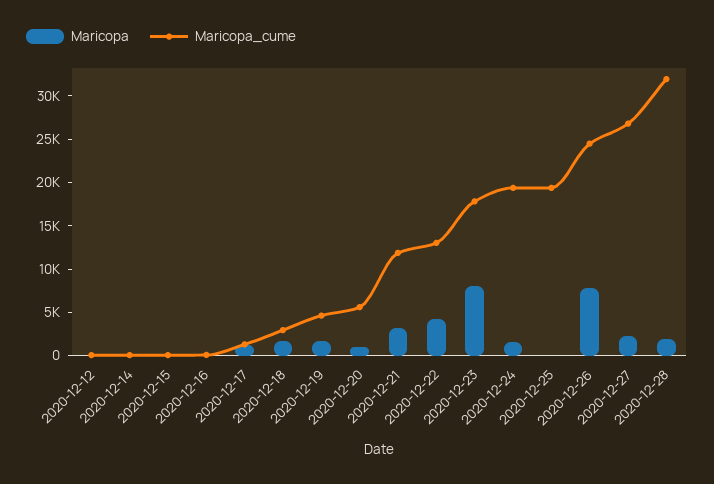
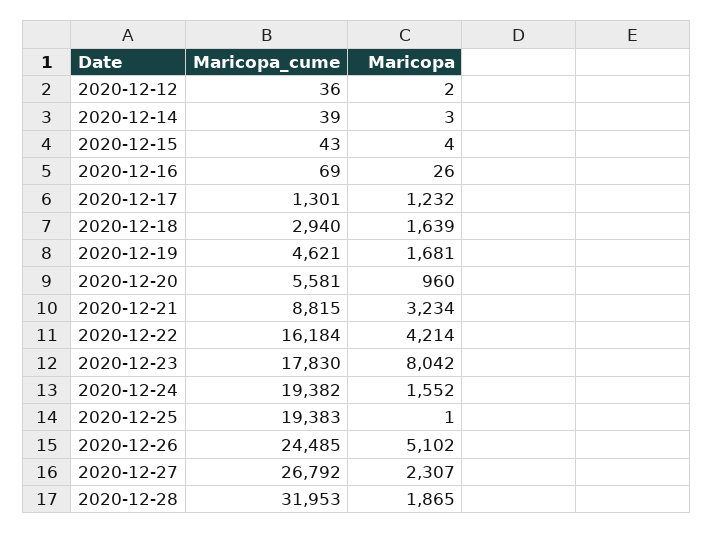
  {
    "Maricopa": {
      "2020-12-12": 2,
      "2020-12-14": 3,
      "2020-12-15": 4,
      "2020-12-16": 26,
      "2020-12-17": 1232,
      "2020-12-18": 1639,
      "2020-12-19": 1681,
      "2020-12-20": 960,
      "2020-12-21": 3234,
      "2020-12-22": 4214,
      "2020-12-23": 8042,
      "2020-12-24": 1552,
      "2020-12-25": 1,
-     "2020-12-26": 8000,
+     "2020-12-26": 5102,
      "2020-12-27": 2307,
      "2020-12-28": 1865
    },
    "Maricopa_cume": {
      "2020-12-12": 36,
      "2020-12-14": 39,
      "2020-12-15": 43,
      "2020-12-16": 69,
      "2020-12-17": 1301,
      "2020-12-18": 2940,
      "2020-12-19": 4621,
      "2020-12-20": 5581,
-     "2020-12-21": 12000,
+     "2020-12-21": 8815,
-     "2020-12-22": 13000,
+     "2020-12-22": 16184,
      "2020-12-23": 17830,
      "2020-12-24": 19382,
      "2020-12-25": 19383,
      "2020-12-26": 24485,
      "2020-12-27": 26792,
      "2020-12-28": 31953
    }
  }

